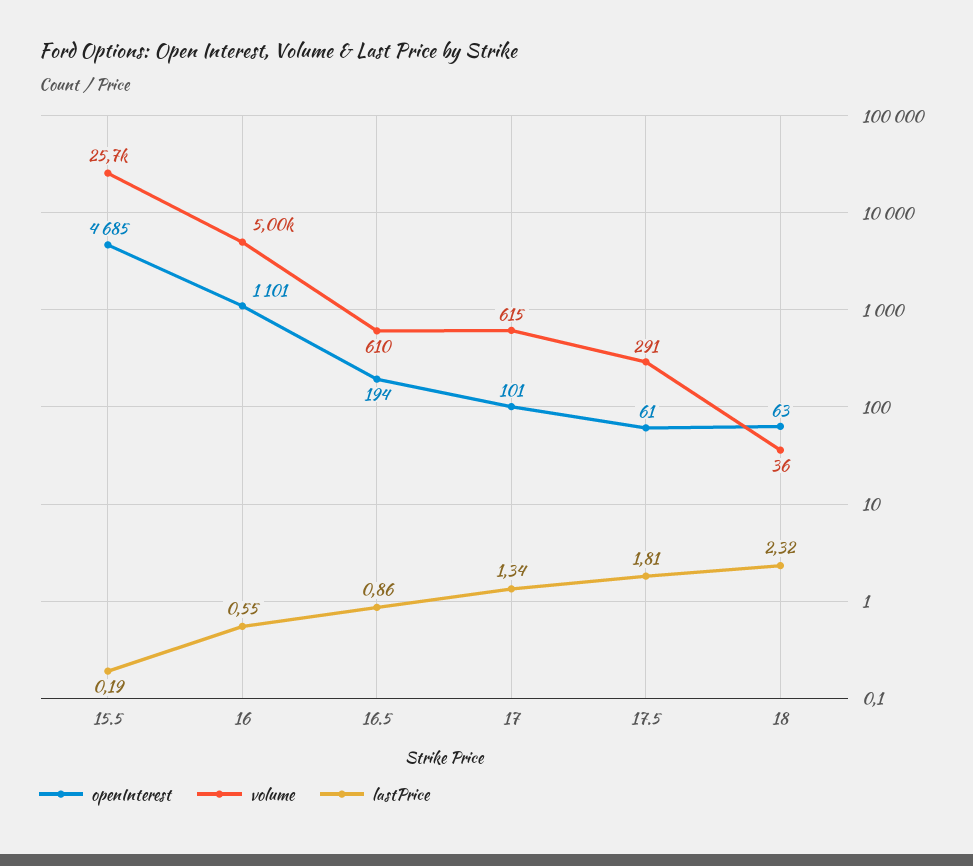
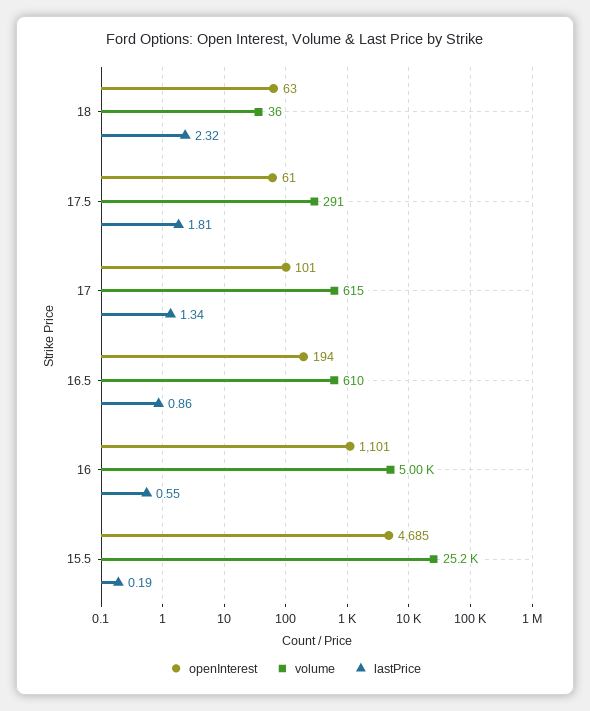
  {
    "openInterest": {
      "15.5": 4685,
      "16": 1101,
      "16.5": 194,
      "17": 101,
      "17.5": 61,
      "18": 63
    },
    "volume": {
-     "15.5": 25700,
+     "15.5": 25200,
      "16": 5000,
      "16.5": 610,
      "17": 615,
      "17.5": 291,
      "18": 36
    },
    "lastPrice": {
      "15.5": 0.19,
      "16": 0.55,
      "16.5": 0.86,
      "17": 1.34,
      "17.5": 1.81,
      "18": 2.32
    }
  }

